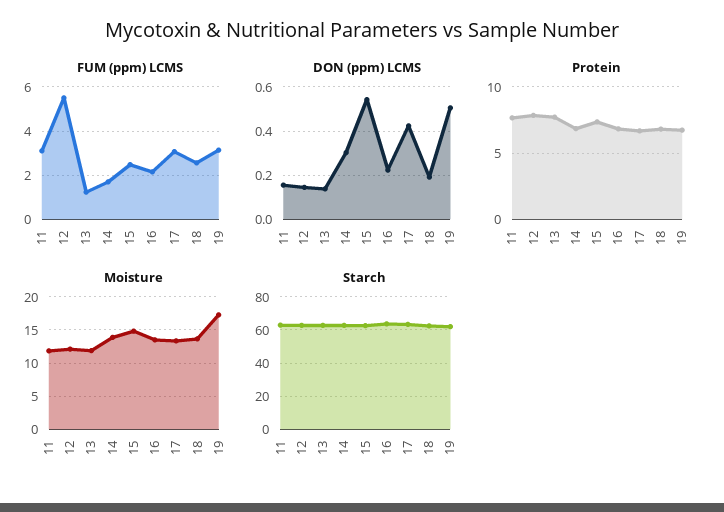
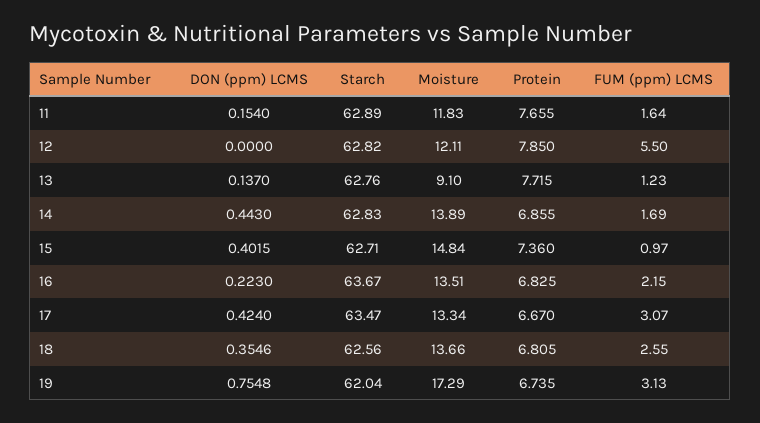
  {
    "FUM (ppm) LCMS": {
-     "11": 3,
+     "11": 1.64,
      "12": 5.5,
      "13": 1.23,
      "14": 1.69,
-     "15": 2.5,
+     "15": 0.97,
      "16": 2.15,
      "17": 3.07,
      "18": 2.55,
      "19": 3.13
    },
    "DON (ppm) LCMS": {
      "11": 0.154,
-     "12": 0.15,
+     "12": 0,
      "13": 0.137,
-     "14": 0.3,
+     "14": 0.443,
-     "15": 0.55,
+     "15": 0.4015,
      "16": 0.223,
      "17": 0.424,
-     "18": 0.2,
+     "18": 0.3546,
-     "19": 0.5
+     "19": 0.7548
    },
    "Protein": {
      "11": 7.655,
      "12": 7.85,
      "13": 7.715,
      "14": 6.855,
      "15": 7.36,
      "16": 6.825,
      "17": 6.67,
      "18": 6.805,
      "19": 6.735
    },
    "Moisture": {
      "11": 11.83,
      "12": 12.11,
-     "13": 12,
+     "13": 9.1,
      "14": 13.89,
      "15": 14.84,
      "16": 13.51,
      "17": 13.34,
      "18": 13.66,
      "19": 17.29
    },
    "Starch": {
      "11": 62.89,
      "12": 62.82,
      "13": 62.76,
      "14": 62.83,
      "15": 62.71,
      "16": 63.67,
      "17": 63.47,
      "18": 62.56,
      "19": 62.04
    }
  }

